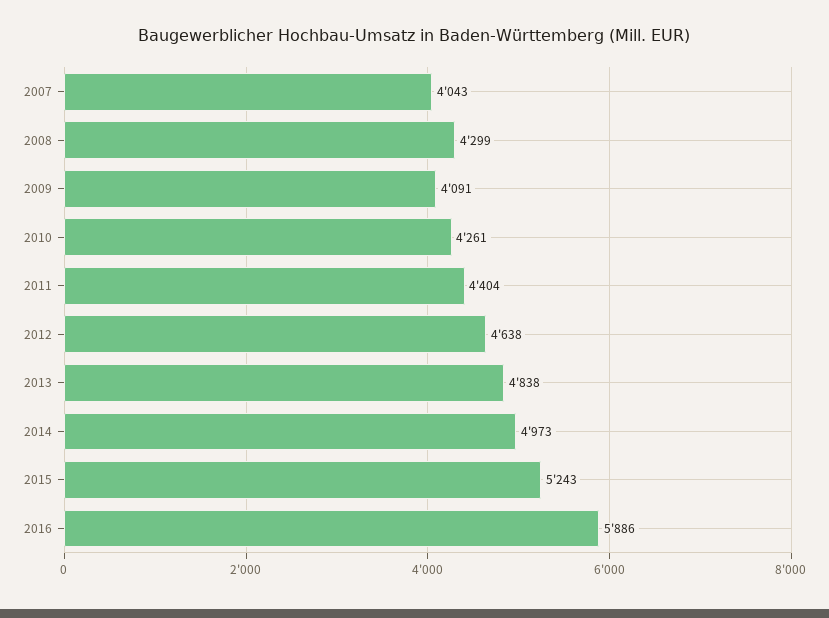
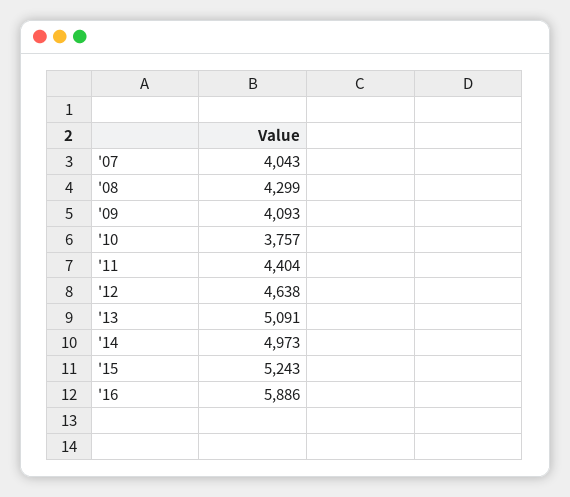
  {
    "2007": 4043,
    "2008": 4299,
-   "2009": 4091,
+   "2009": 4093,
-   "2010": 4261,
+   "2010": 3757,
    "2011": 4404,
    "2012": 4638,
-   "2013": 4838,
+   "2013": 5091,
    "2014": 4973,
    "2015": 5243,
    "2016": 5886
  }

